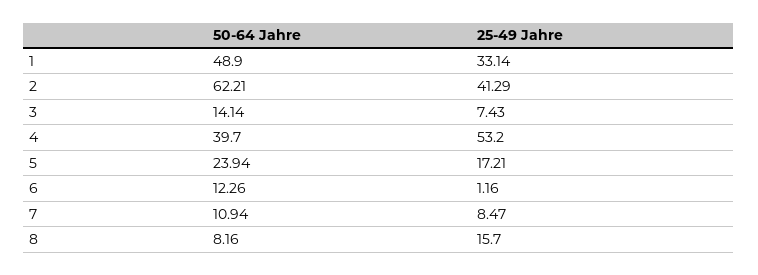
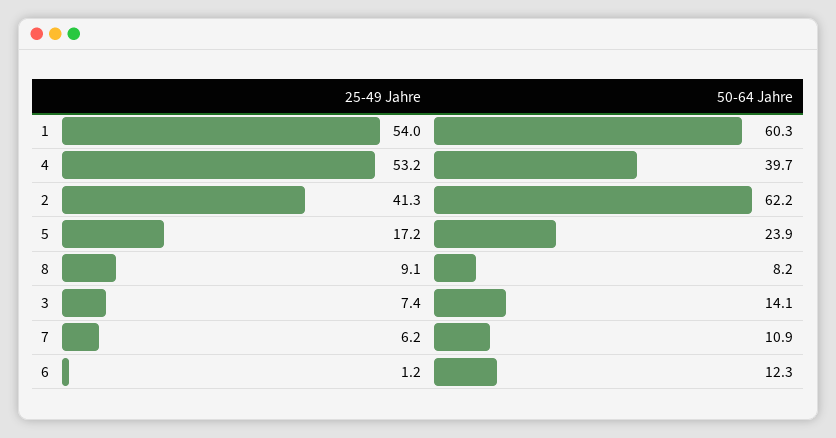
  {
    "50-64 Jahre": {
-     "1": 48.9,
+     "1": 60.3,
      "2": 62.21,
      "3": 14.14,
      "4": 39.7,
      "5": 23.94,
      "6": 12.26,
      "7": 10.94,
      "8": 8.16
    },
    "25-49 Jahre": {
-     "1": 33.14,
+     "1": 54,
      "2": 41.29,
      "3": 7.43,
      "4": 53.2,
      "5": 17.21,
      "6": 1.16,
-     "7": 8.47,
+     "7": 6.2,
-     "8": 15.7
+     "8": 9.1
    }
  }

